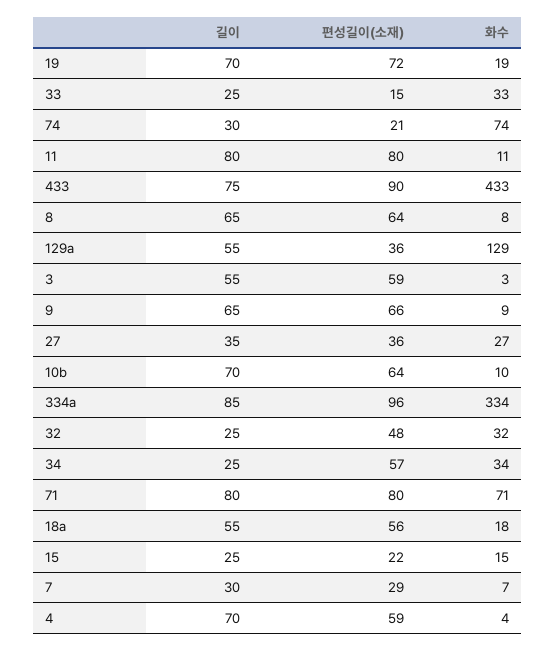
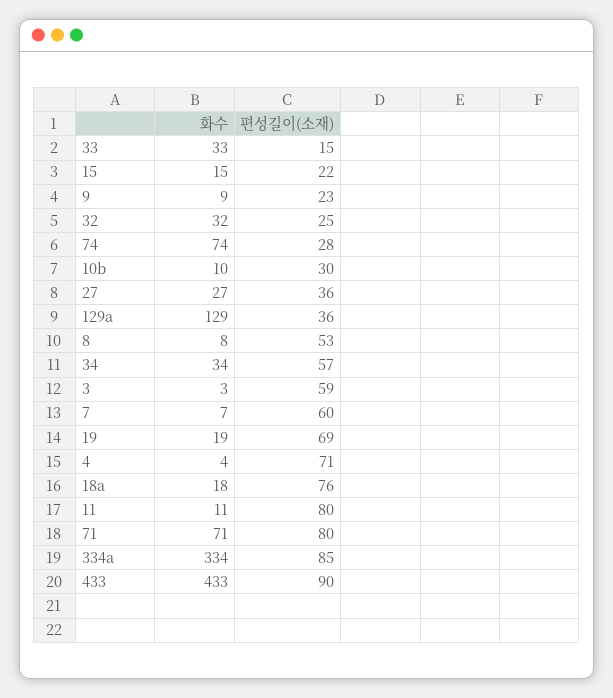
  {
-   "길이": {
-     "19": 70,
-     "33": 25,
-     "74": 30,
-     "11": 80,
-     "433": 75,
-     "8": 65,
-     "129a": 55,
-     "3": 55,
-     "9": 65,
-     "27": 35,
-     "10b": 70,
-     "334a": 85,
-     "32": 25,
-     "34": 25,
-     "71": 80,
-     "18a": 55,
-     "15": 25,
-     "7": 30,
-     "4": 70
-   },
    "편성길이(소재)": {
-     "19": 72,
+     "19": 69,
      "33": 15,
-     "74": 21,
+     "74": 28,
      "11": 80,
      "433": 90,
-     "8": 64,
+     "8": 53,
      "129a": 36,
      "3": 59,
-     "9": 66,
+     "9": 23,
      "27": 36,
-     "10b": 64,
+     "10b": 30,
-     "334a": 96,
+     "334a": 85,
-     "32": 48,
+     "32": 25,
      "34": 57,
      "71": 80,
-     "18a": 56,
+     "18a": 76,
      "15": 22,
-     "7": 29,
+     "7": 60,
-     "4": 59
+     "4": 71
    },
    "화수": {
      "19": 19,
      "33": 33,
      "74": 74,
      "11": 11,
      "433": 433,
      "8": 8,
      "129a": 129,
      "3": 3,
      "9": 9,
      "27": 27,
      "10b": 10,
      "334a": 334,
      "32": 32,
      "34": 34,
      "71": 71,
      "18a": 18,
      "15": 15,
      "7": 7,
      "4": 4
    }
  }

